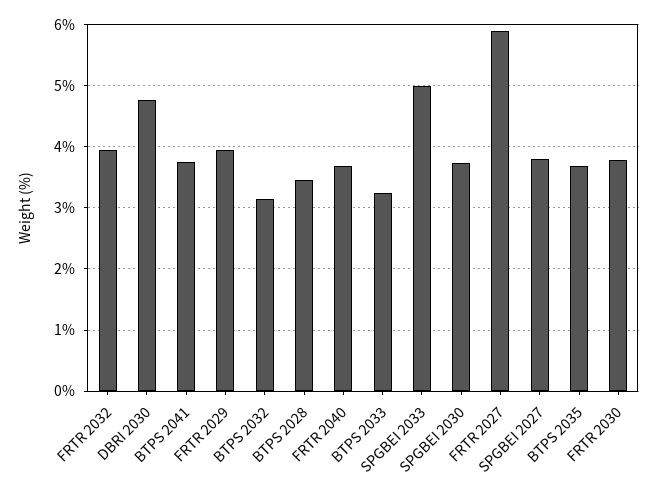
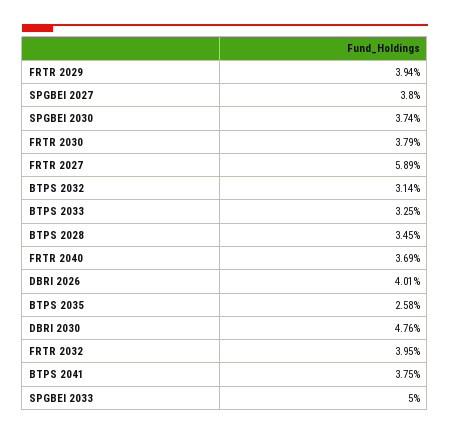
  {
    "FRTR 2032": 3.95,
    "DBRI 2030": 4.76,
    "BTPS 2041": 3.75,
    "FRTR 2029": 3.94,
    "BTPS 2032": 3.14,
    "BTPS 2028": 3.45,
    "FRTR 2040": 3.69,
    "BTPS 2033": 3.25,
    "SPGBEI 2033": 5,
    "SPGBEI 2030": 3.74,
    "FRTR 2027": 5.89,
    "SPGBEI 2027": 3.8,
-   "BTPS 2035": 3.7,
+   "BTPS 2035": 2.58,
-   "FRTR 2030": 3.79
+   "FRTR 2030": 3.79,
+   "DBRI 2026": 4.01
  }

